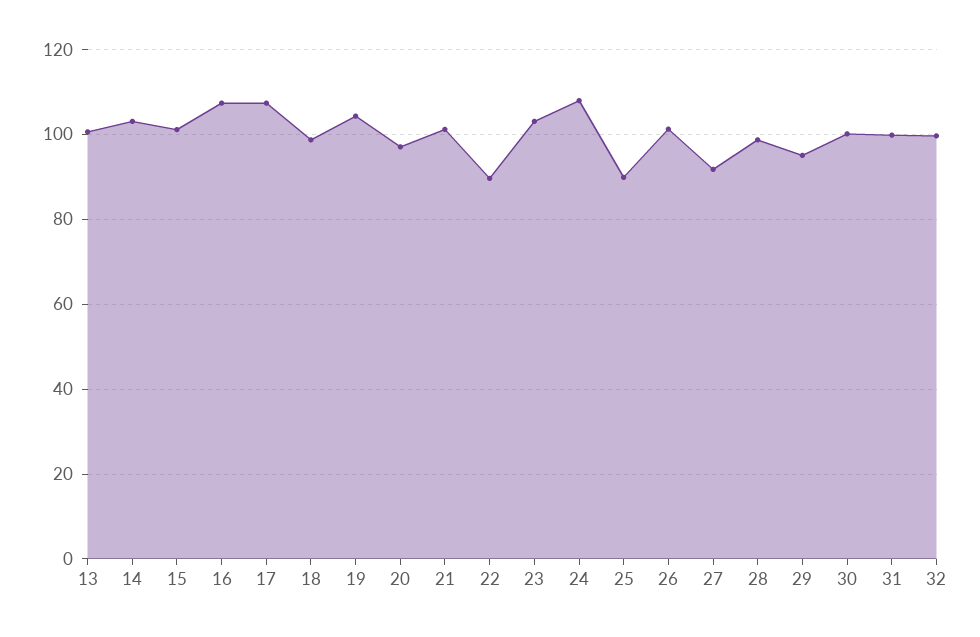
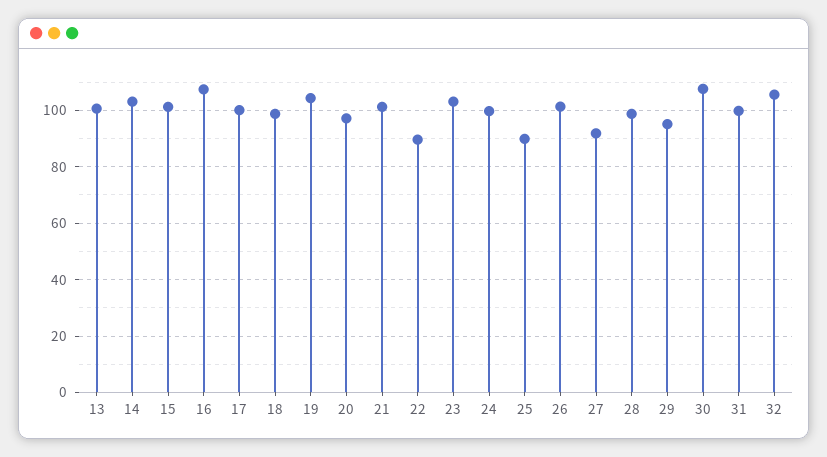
  {
    "13": 100,
    "14": 104,
    "15": 102,
    "16": 108,
-   "17": 108,
+   "17": 100,
    "18": 98,
    "19": 104,
    "20": 98,
    "21": 102,
    "22": 90,
    "23": 104,
-   "24": 108,
+   "24": 100,
    "25": 90,
    "26": 102,
    "27": 92,
    "28": 98,
    "29": 96,
-   "30": 100,
+   "30": 107.5,
    "31": 100,
-   "32": 100
+   "32": 105
  }

